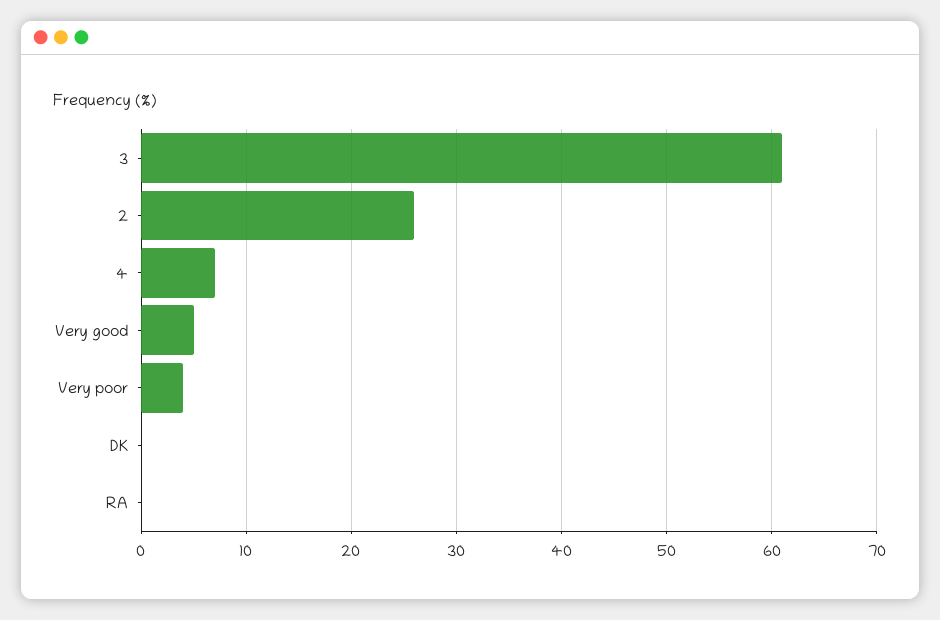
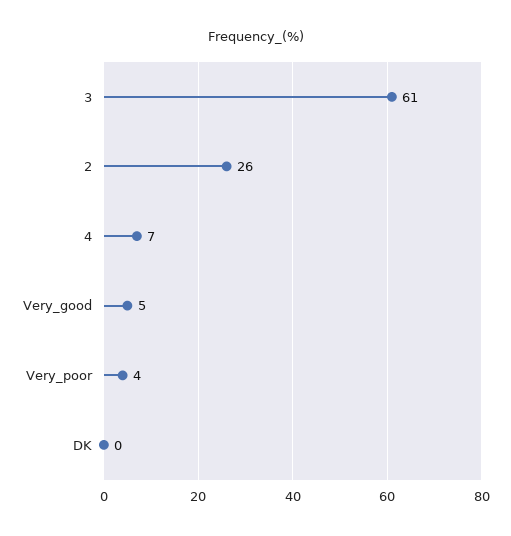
  {
    "3": 61,
    "2": 26,
    "4": 7,
    "Very good": 5,
    "Very poor": 4,
-   "DK": 0,
+   "DK": 0
-   "RA": 0
  }

